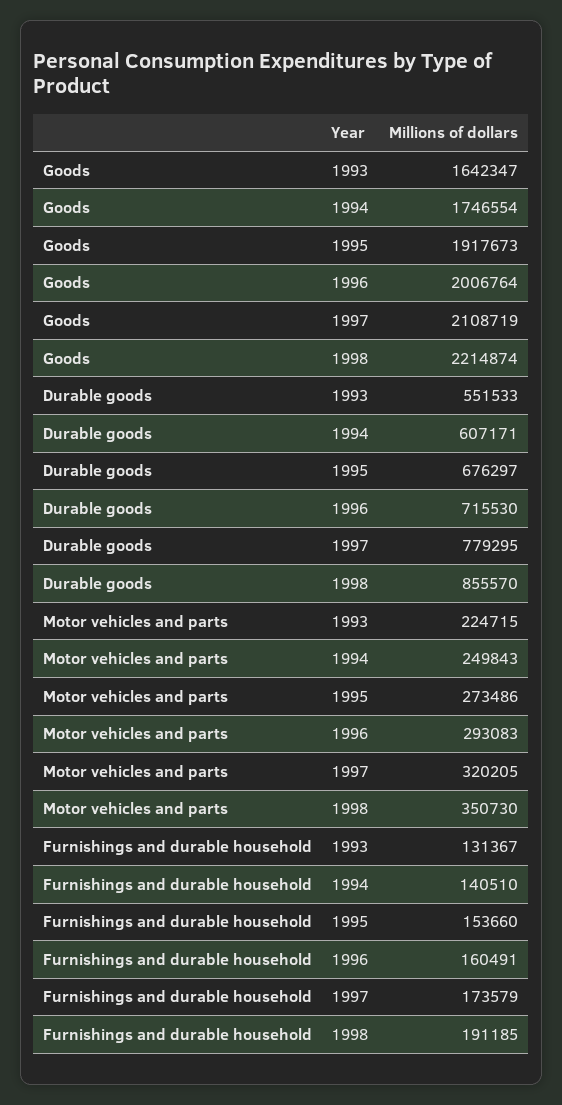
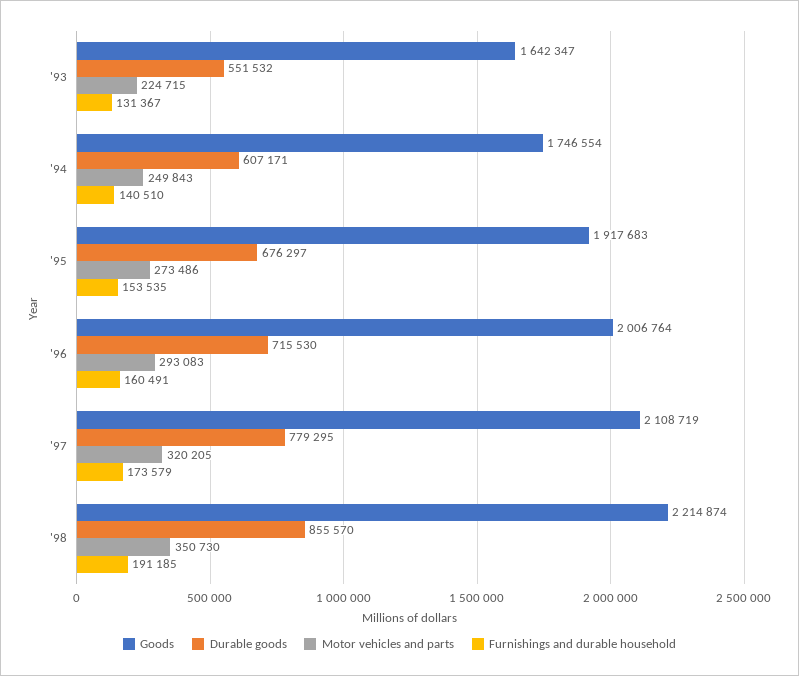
  {
    "Goods": {
      "1993": 1642347,
      "1994": 1746554,
-     "1995": 1917673,
+     "1995": 1917683,
      "1996": 2006764,
      "1997": 2108719,
      "1998": 2214874
    },
    "Durable goods": {
-     "1993": 551533,
+     "1993": 551532,
      "1994": 607171,
      "1995": 676297,
      "1996": 715530,
      "1997": 779295,
      "1998": 855570
    },
    "Motor vehicles and parts": {
      "1993": 224715,
      "1994": 249843,
      "1995": 273486,
      "1996": 293083,
      "1997": 320205,
      "1998": 350730
    },
    "Furnishings and durable household": {
      "1993": 131367,
      "1994": 140510,
-     "1995": 153660,
+     "1995": 153535,
      "1996": 160491,
      "1997": 173579,
      "1998": 191185
    }
  }

